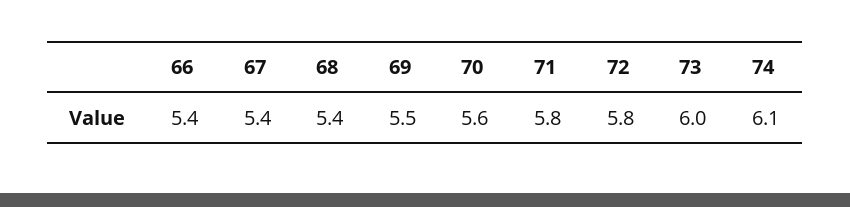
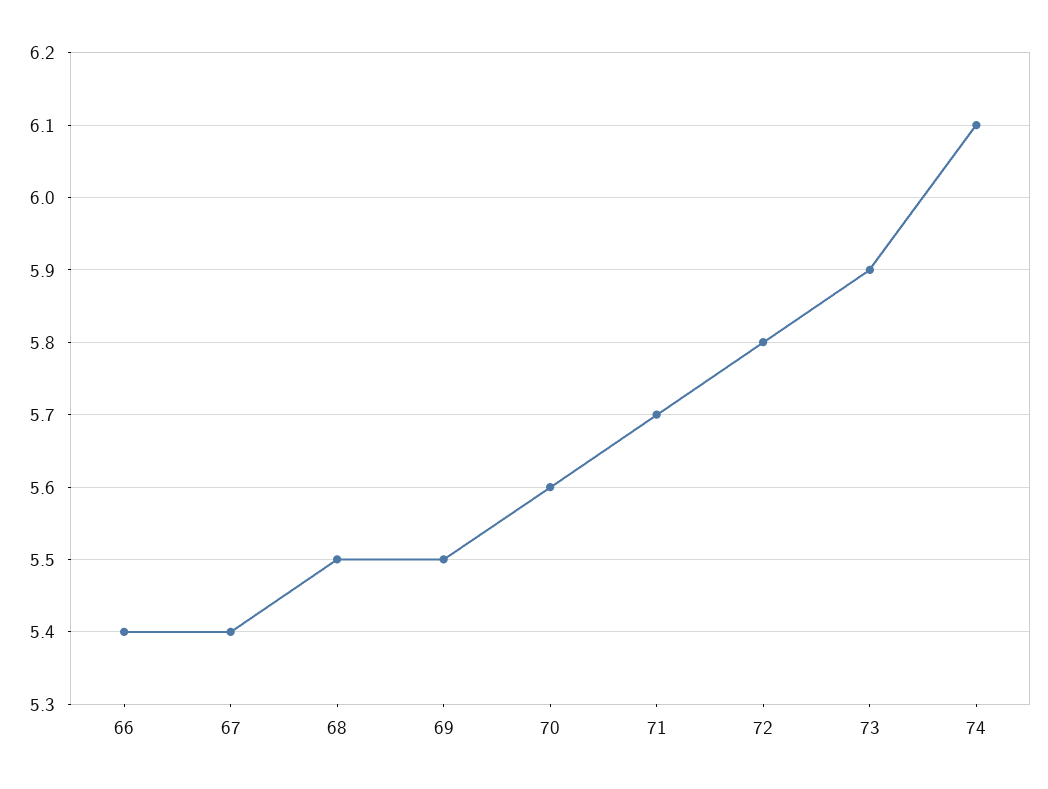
  {
    "66": 5.4,
    "67": 5.4,
-   "68": 5.4,
+   "68": 5.5,
    "69": 5.5,
    "70": 5.6,
-   "71": 5.8,
+   "71": 5.7,
    "72": 5.8,
-   "73": 6,
+   "73": 5.9,
    "74": 6.1
  }

